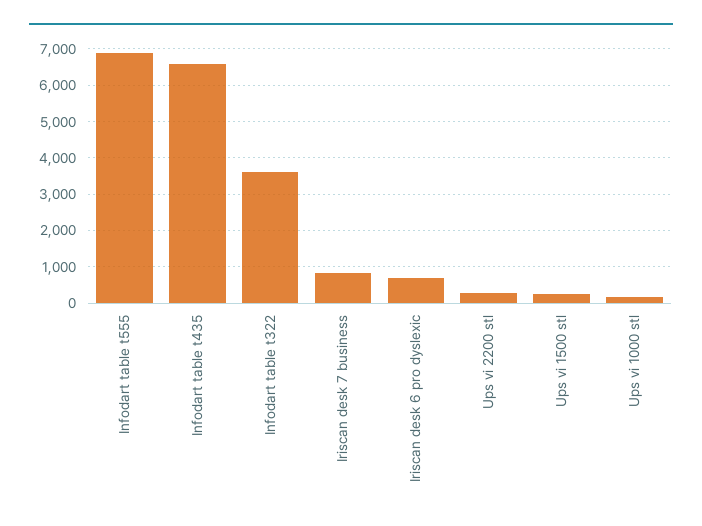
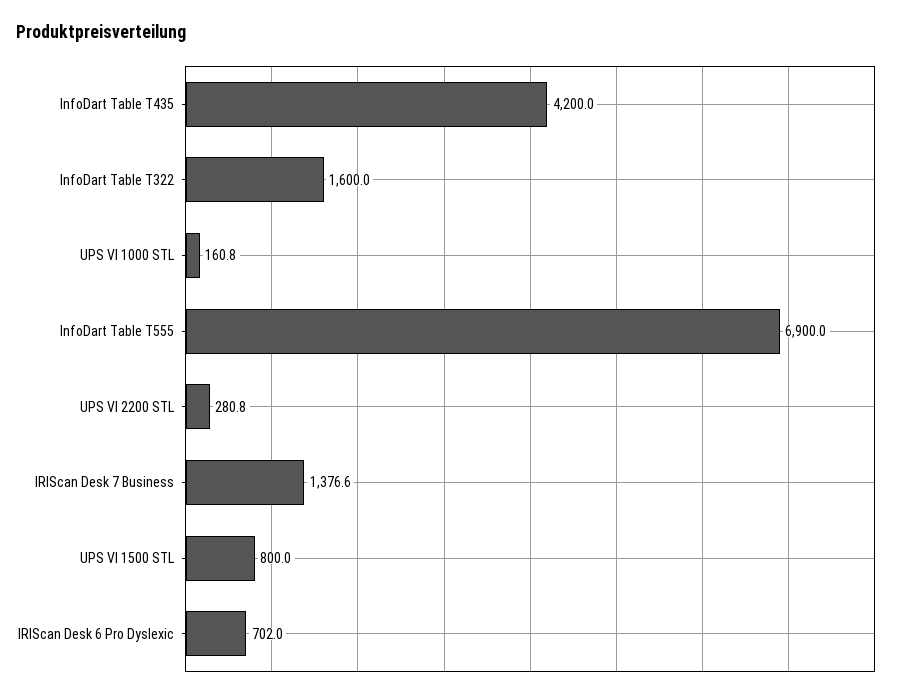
  {
    "Infodart table t555": 6900,
-   "Infodart table t435": 6600,
+   "Infodart table t435": 4200,
-   "Infodart table t322": 3600,
+   "Infodart table t322": 1600,
-   "Iriscan desk 7 business": 800,
+   "Iriscan desk 7 business": 1376.6,
    "Iriscan desk 6 pro dyslexic": 702,
    "Ups vi 2200 stl": 280.8,
-   "Ups vi 1500 stl": 200,
+   "Ups vi 1500 stl": 800,
    "Ups vi 1000 stl": 160.8
  }

